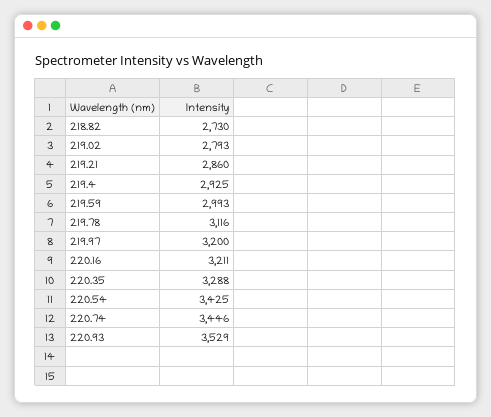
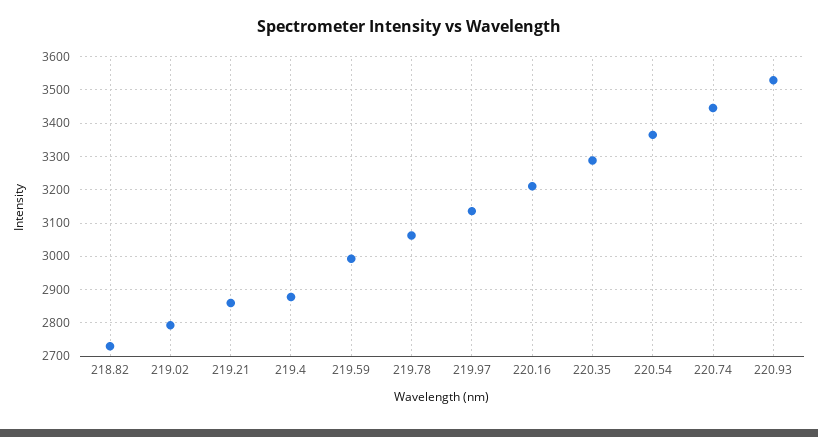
  {
    "218.82": 2730,
    "219.02": 2793,
    "219.21": 2860,
-   "219.4": 2925,
+   "219.4": 2880,
    "219.59": 2993,
-   "219.78": 3116,
+   "219.78": 3060,
-   "219.97": 3200,
+   "219.97": 3140,
    "220.16": 3211,
    "220.35": 3288,
-   "220.54": 3425,
+   "220.54": 3360,
    "220.74": 3446,
    "220.93": 3529
  }

